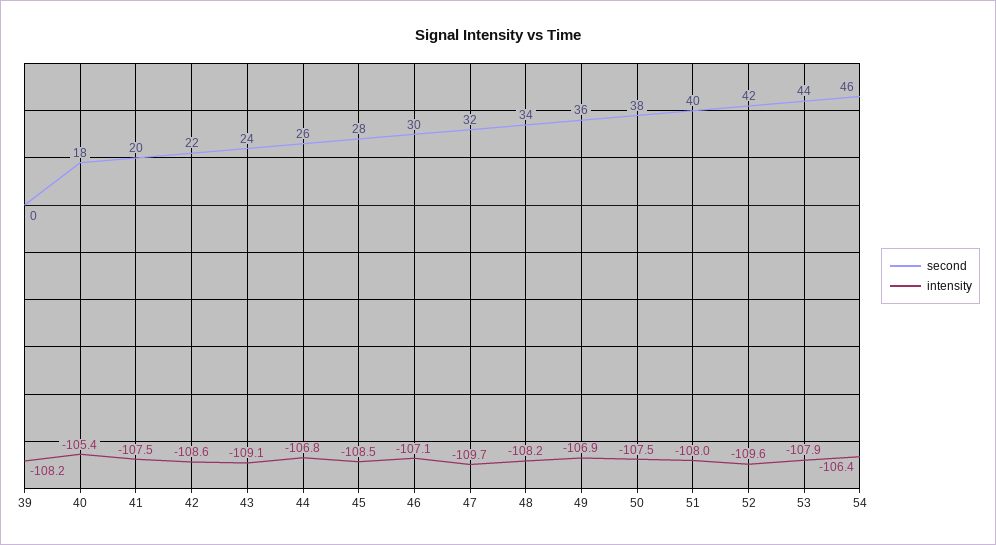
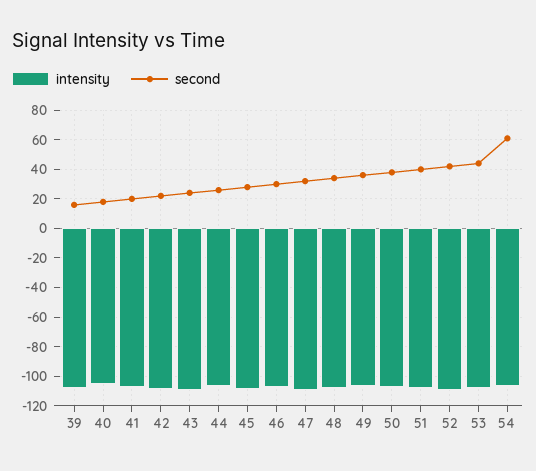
  {
    "second": {
-     "39": 0,
+     "39": 15,
      "40": 18,
      "41": 20,
      "42": 22,
      "43": 24,
      "44": 26,
      "45": 28,
      "46": 30,
      "47": 32,
      "48": 34,
      "49": 36,
      "50": 38,
      "51": 40,
      "52": 42,
      "53": 44,
-     "54": 46
+     "54": 60
    },
    "intensity": {
      "39": -108.2,
      "40": -105.4,
      "41": -107.5,
      "42": -108.6,
      "43": -109.1,
      "44": -106.8,
      "45": -108.5,
      "46": -107.1,
      "47": -109.7,
      "48": -108.2,
      "49": -106.9,
      "50": -107.5,
      "51": -108,
      "52": -109.6,
      "53": -107.9,
      "54": -106.4
    }
  }

